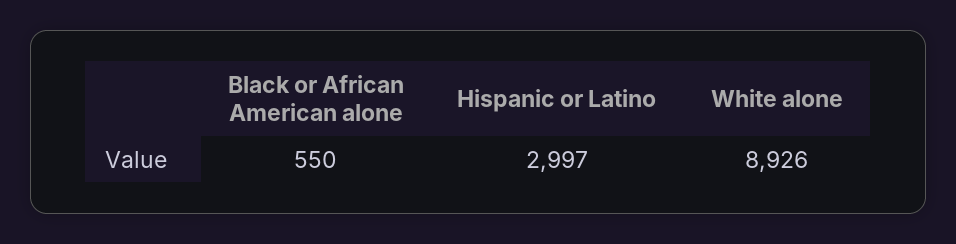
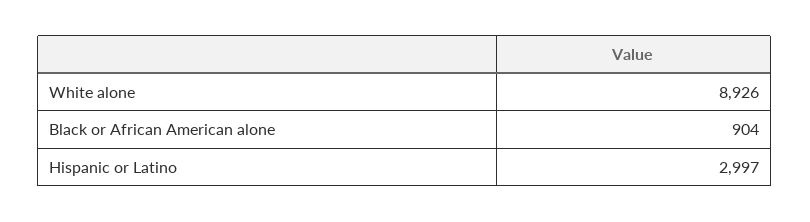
  {
-   "Black or African American alone": 550,
+   "Black or African American alone": 904,
    "Hispanic or Latino": 2997,
    "White alone": 8926
  }

